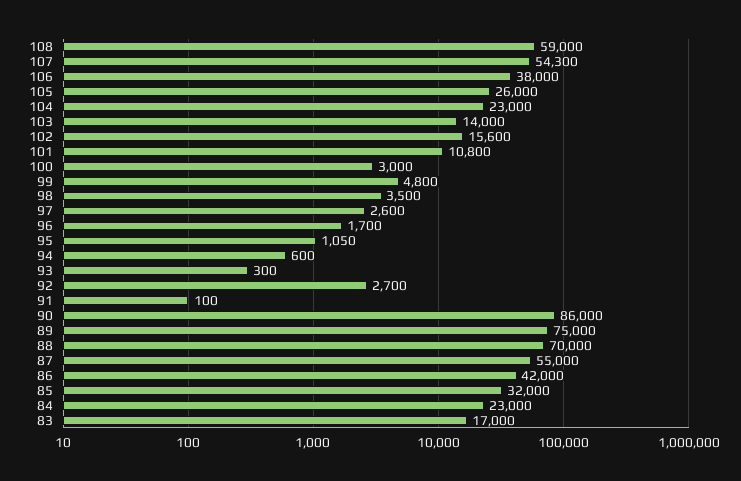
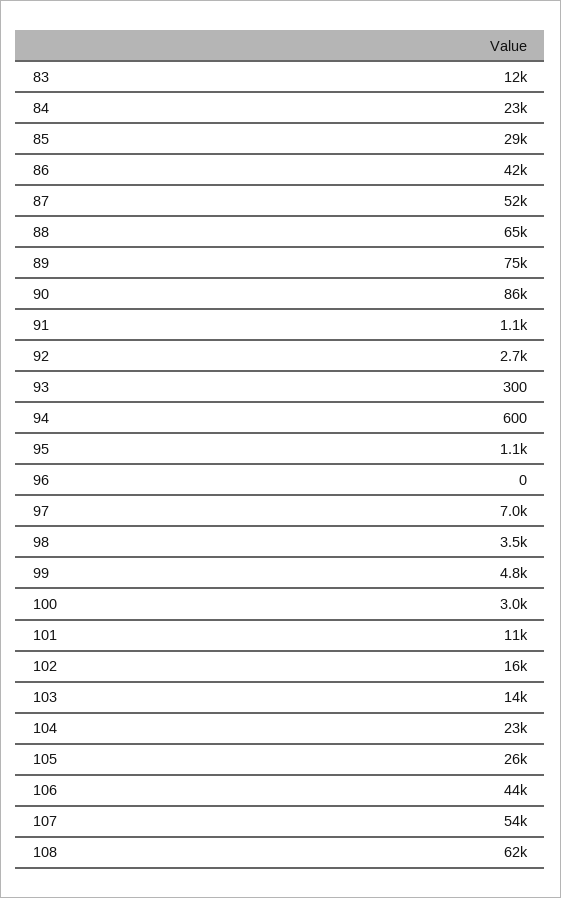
  {
-   "108": 59000,
+   "108": 62000,
    "107": 54300,
-   "106": 38000,
+   "106": 44000,
    "105": 26000,
    "104": 23000,
    "103": 14000,
    "102": 15600,
    "101": 10800,
    "100": 3000,
    "99": 4800,
    "98": 3500,
-   "97": 2600,
+   "97": 7000,
-   "96": 1700,
+   "96": 0,
    "95": 1050,
    "94": 600,
    "93": 300,
    "92": 2700,
-   "91": 100,
+   "91": 1100,
    "90": 86000,
    "89": 75000,
-   "88": 70000,
+   "88": 65000,
-   "87": 55000,
+   "87": 52000,
    "86": 42000,
-   "85": 32000,
+   "85": 29000,
    "84": 23000,
-   "83": 17000
+   "83": 12000
  }

